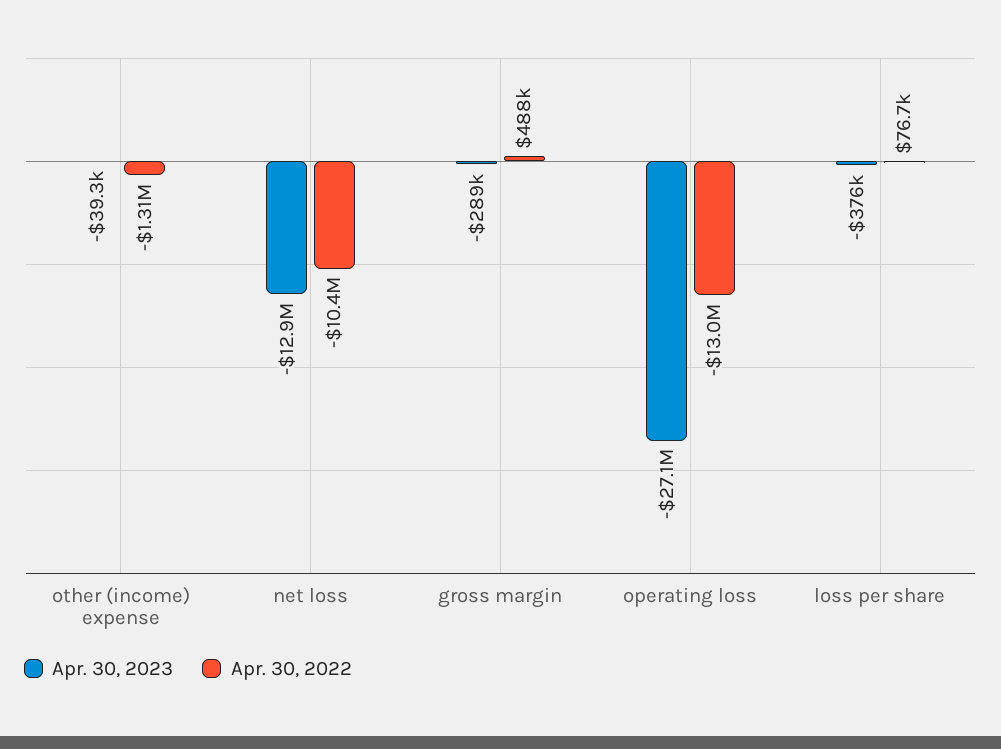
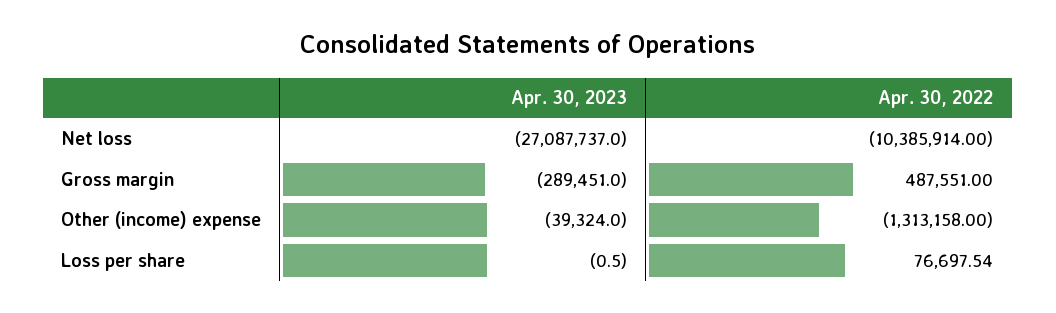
  {
    "Apr. 30, 2023": {
      "other (income) expense": -39324,
-     "net loss": -12900000,
+     "net loss": -27087737,
      "gross margin": -289451,
-     "operating loss": -27100000,
-     "loss per share": -376000
+     "loss per share": -0.5
    },
    "Apr. 30, 2022": {
      "other (income) expense": -1313158,
      "net loss": -10385914,
      "gross margin": 487551,
-     "operating loss": -13000000,
      "loss per share": 76697.54
    }
  }

